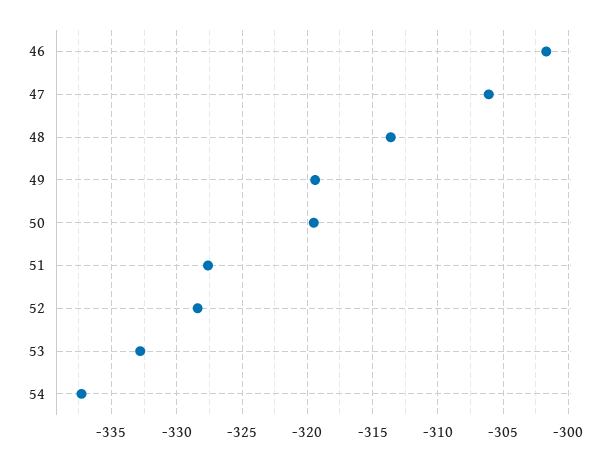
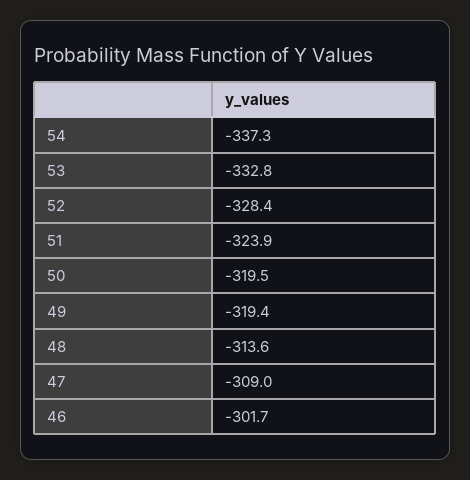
  {
    "46": -301.7,
-   "47": -306,
+   "47": -309,
    "48": -313.6,
    "49": -319.4,
    "50": -319.5,
-   "51": -327.5,
+   "51": -323.9,
    "52": -328.4,
    "53": -332.8,
    "54": -337.3
  }

